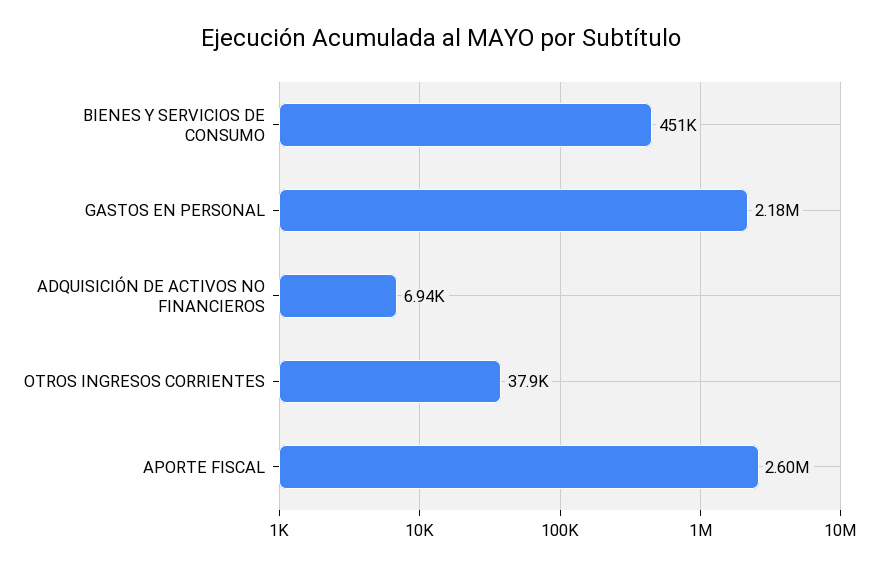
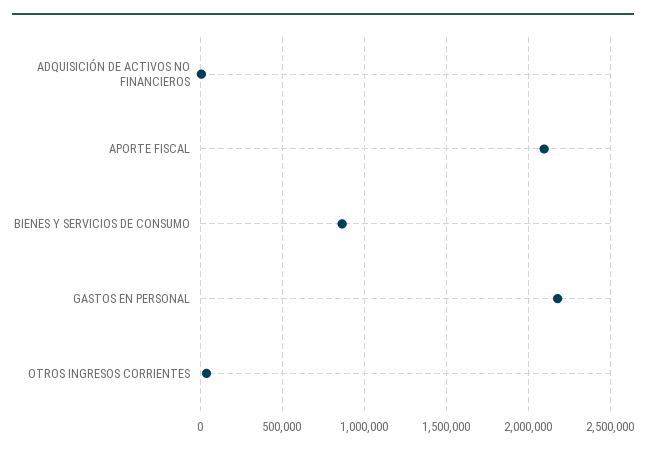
  {
-   "BIENES Y SERVICIOS DE CONSUMO": 451000,
+   "BIENES Y SERVICIOS DE CONSUMO": 850000,
    "GASTOS EN PERSONAL": 2180000,
    "ADQUISICIÓN DE ACTIVOS NO FINANCIEROS": 6940,
    "OTROS INGRESOS CORRIENTES": 37900,
-   "APORTE FISCAL": 2600000
+   "APORTE FISCAL": 2100000
  }

